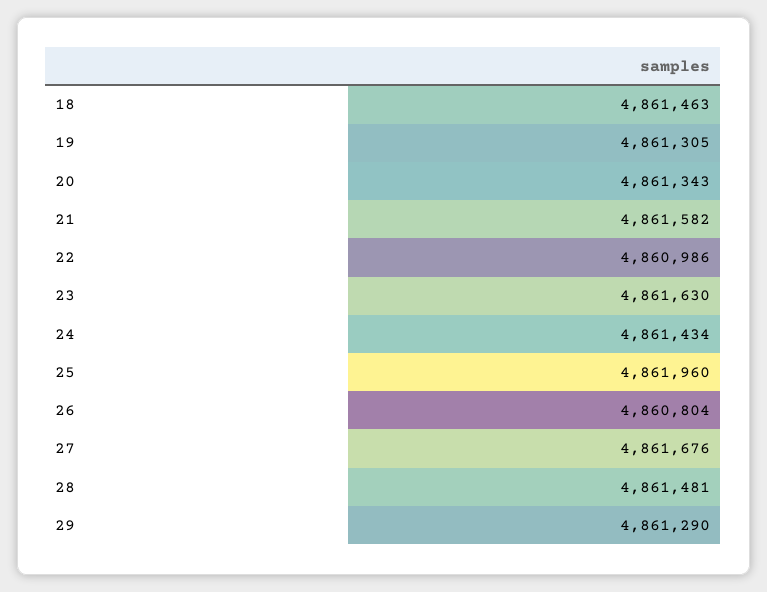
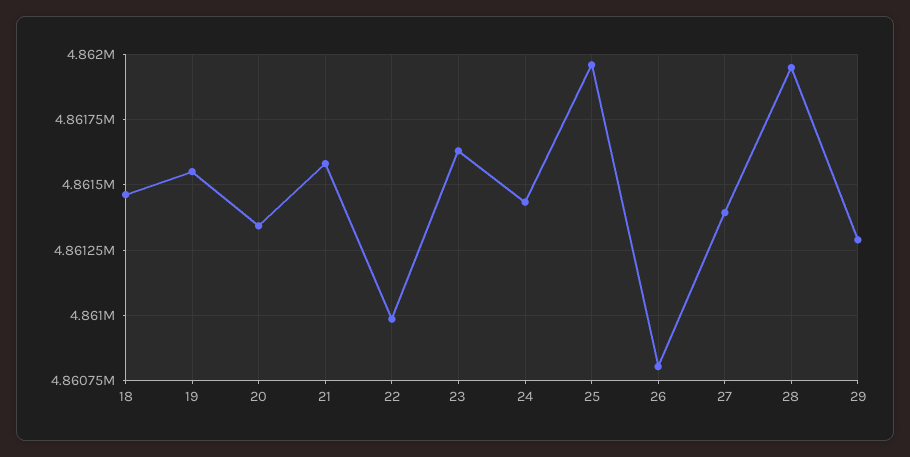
  {
    "18": 4861463,
-   "19": 4861305,
+   "19": 4861550,
    "20": 4861343,
    "21": 4861582,
    "22": 4860986,
    "23": 4861630,
    "24": 4861434,
    "25": 4861960,
    "26": 4860804,
-   "27": 4861676,
+   "27": 4861400,
-   "28": 4861481,
+   "28": 4861950,
    "29": 4861290
  }

